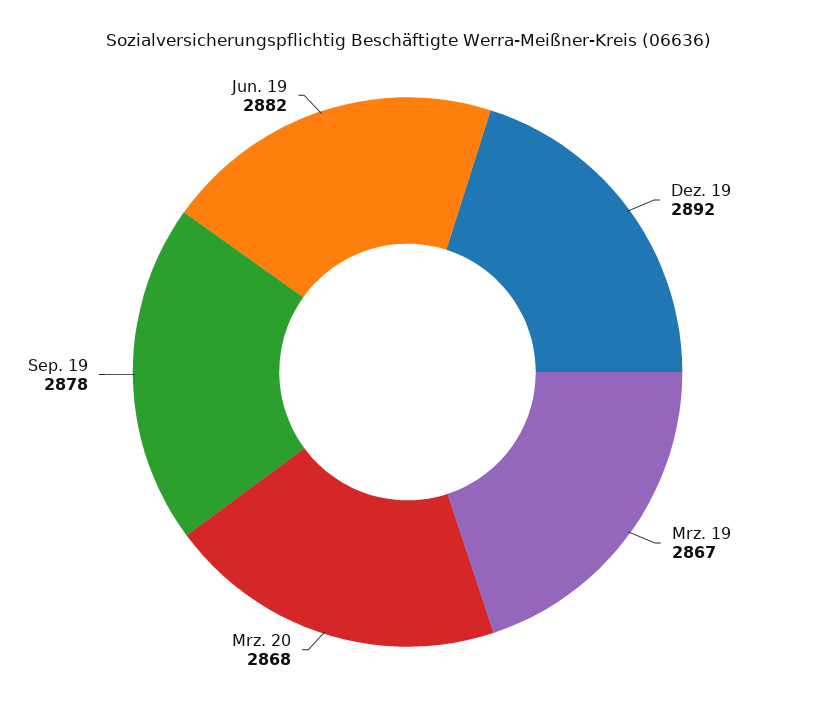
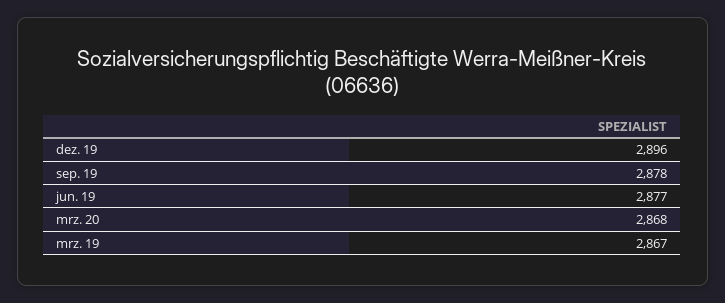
  {
-   "Dez. 19": 2892,
+   "Dez. 19": 2896,
    "Mrz. 19": 2867,
    "Mrz. 20": 2868,
    "Sep. 19": 2878,
-   "Jun. 19": 2882
+   "Jun. 19": 2877
  }

